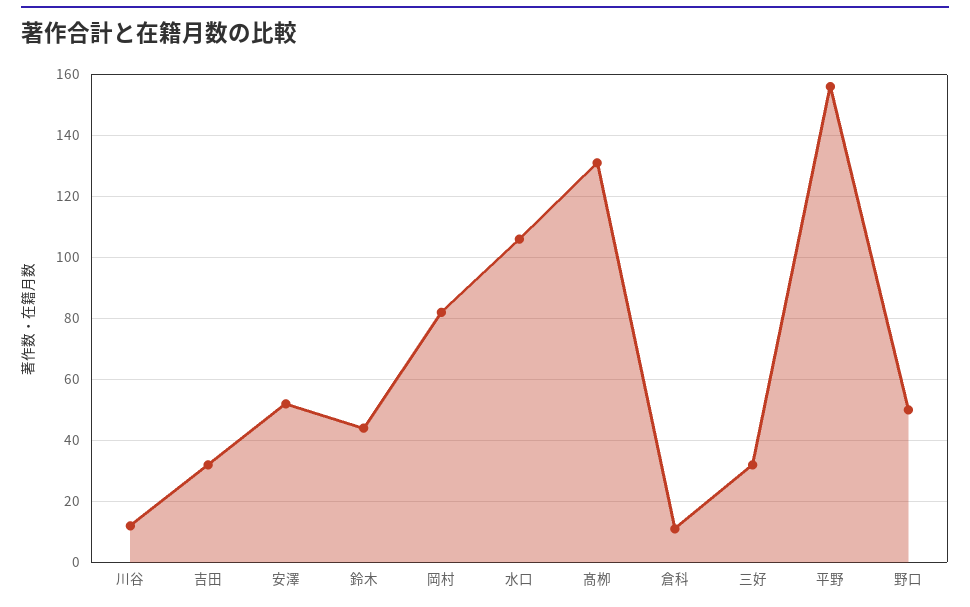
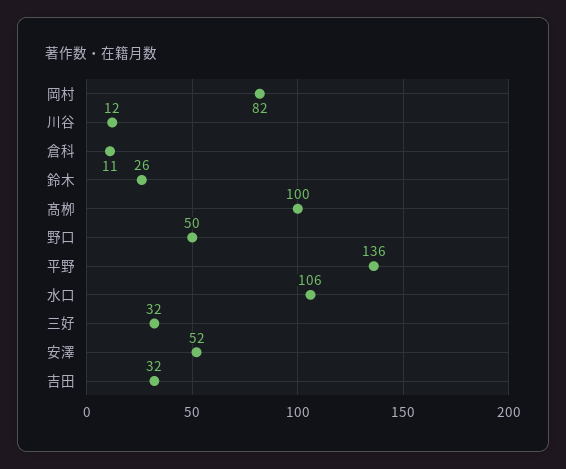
  {
    "川谷": 12,
    "吉田": 32,
    "安澤": 52,
-   "鈴木": 45,
+   "鈴木": 26,
    "岡村": 82,
    "水口": 106,
-   "髙栁": 130,
+   "髙栁": 100,
    "倉科": 11,
    "三好": 32,
-   "平野": 155,
+   "平野": 136,
    "野口": 50
  }

